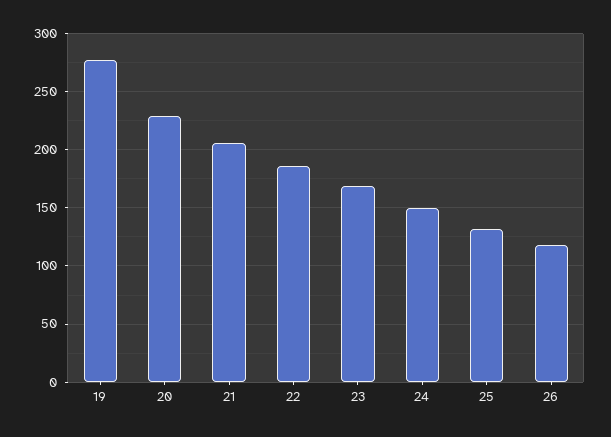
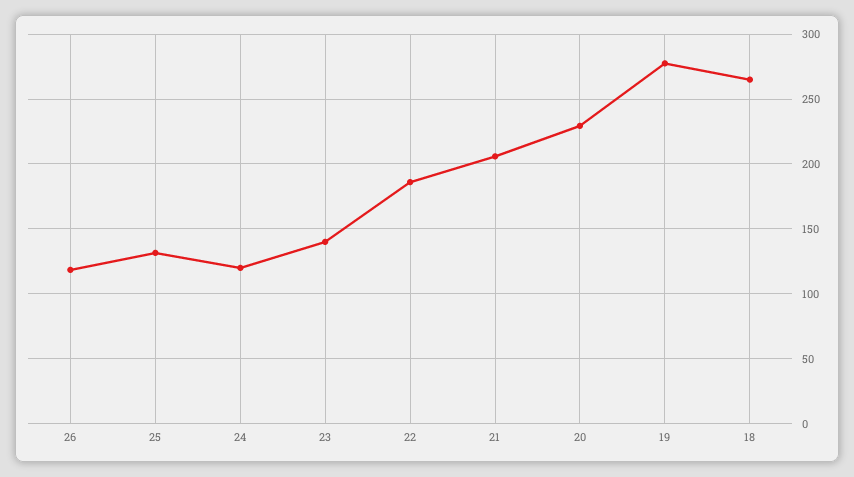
  {
    "19": 280,
    "20": 230,
    "21": 205,
    "22": 185,
-   "23": 170,
+   "23": 140,
-   "24": 150,
+   "24": 120,
    "25": 130,
-   "26": 120
+   "26": 120,
+   "18": 265
  }

